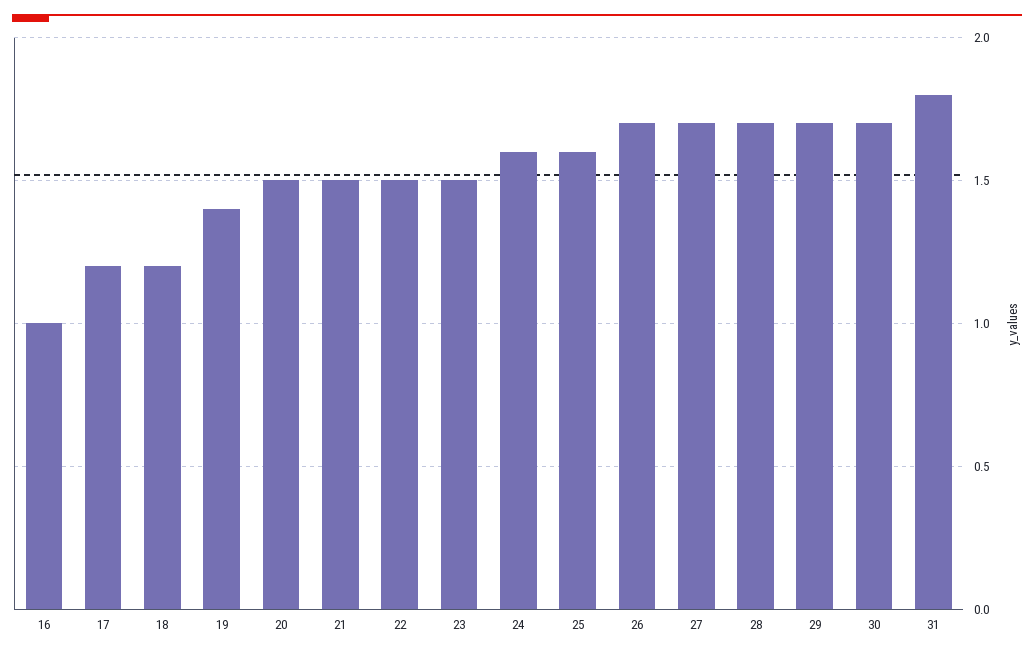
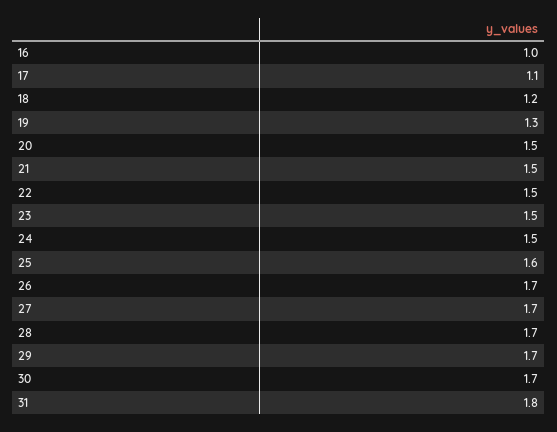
  {
    "16": 1,
-   "17": 1.2,
+   "17": 1.1,
    "18": 1.2,
-   "19": 1.4,
+   "19": 1.3,
    "20": 1.5,
    "21": 1.5,
    "22": 1.5,
    "23": 1.5,
-   "24": 1.6,
+   "24": 1.5,
    "25": 1.6,
    "26": 1.7,
    "27": 1.7,
    "28": 1.7,
    "29": 1.7,
    "30": 1.7,
    "31": 1.8
  }

